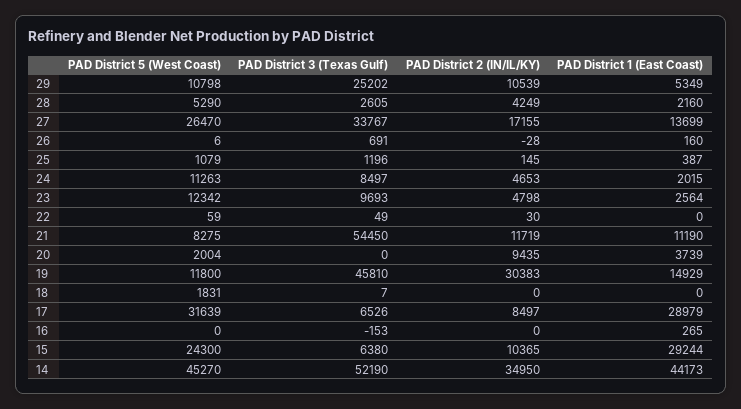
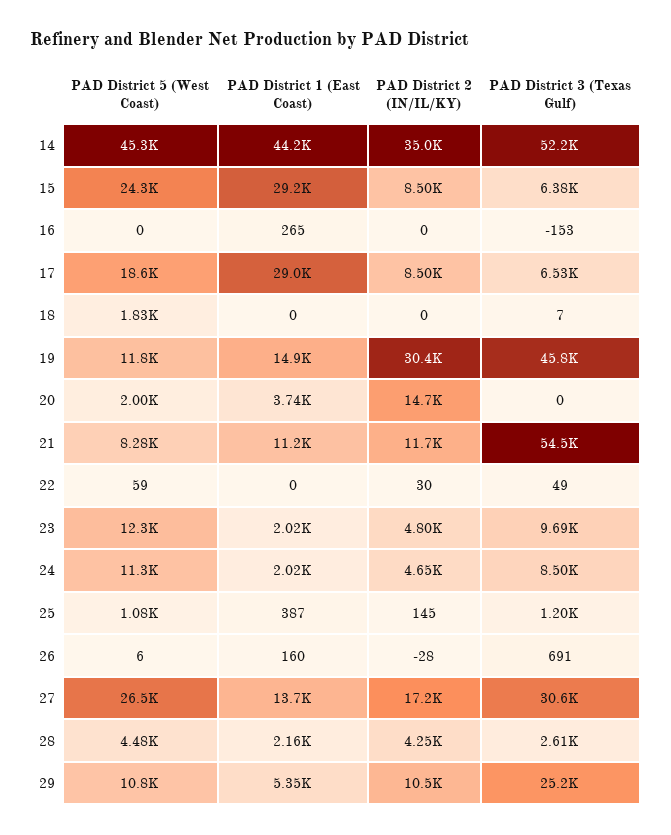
  {
    "PAD District 5 (West Coast)": {
      "29": 10798,
-     "28": 5290,
+     "28": 4480,
      "27": 26470,
      "26": 6,
      "25": 1079,
      "24": 11263,
      "23": 12342,
      "22": 59,
      "21": 8275,
      "20": 2004,
      "19": 11800,
      "18": 1831,
-     "17": 31639,
+     "17": 18600,
      "16": 0,
      "15": 24300,
      "14": 45270
    },
    "PAD District 3 (Texas Gulf)": {
      "29": 25202,
      "28": 2605,
-     "27": 33767,
+     "27": 30600,
      "26": 691,
      "25": 1196,
      "24": 8497,
      "23": 9693,
      "22": 49,
      "21": 54450,
      "20": 0,
      "19": 45810,
      "18": 7,
      "17": 6526,
      "16": -153,
      "15": 6380,
      "14": 52190
    },
    "PAD District 2 (IN/IL/KY)": {
      "29": 10539,
      "28": 4249,
      "27": 17155,
      "26": -28,
      "25": 145,
      "24": 4653,
      "23": 4798,
      "22": 30,
      "21": 11719,
-     "20": 9435,
+     "20": 14700,
      "19": 30383,
      "18": 0,
      "17": 8497,
      "16": 0,
-     "15": 10365,
+     "15": 8500,
      "14": 34950
    },
    "PAD District 1 (East Coast)": {
      "29": 5349,
      "28": 2160,
      "27": 13699,
      "26": 160,
      "25": 387,
      "24": 2015,
-     "23": 2564,
+     "23": 2020,
      "22": 0,
      "21": 11190,
      "20": 3739,
      "19": 14929,
      "18": 0,
      "17": 28979,
      "16": 265,
      "15": 29244,
      "14": 44173
    }
  }

